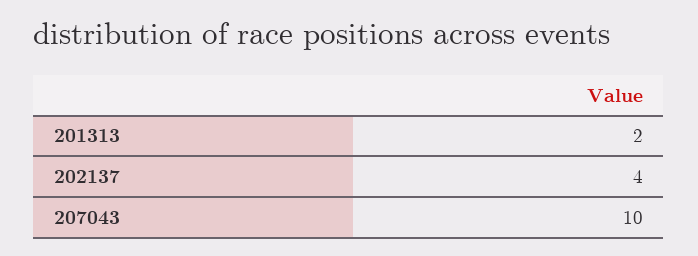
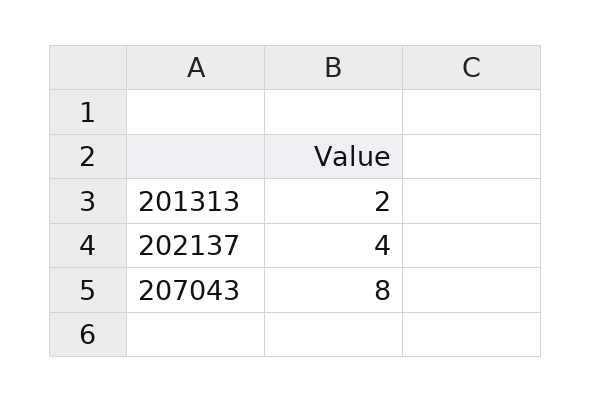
  {
    "201313": 2,
    "202137": 4,
-   "207043": 10
+   "207043": 8
  }

